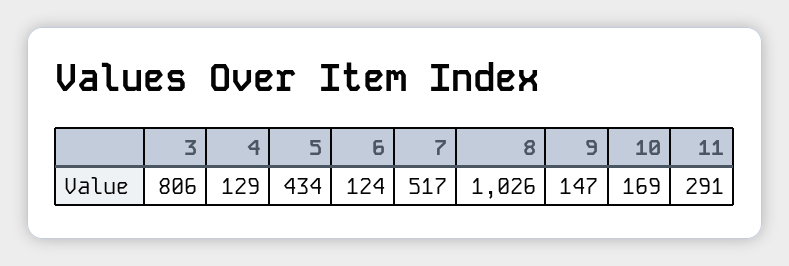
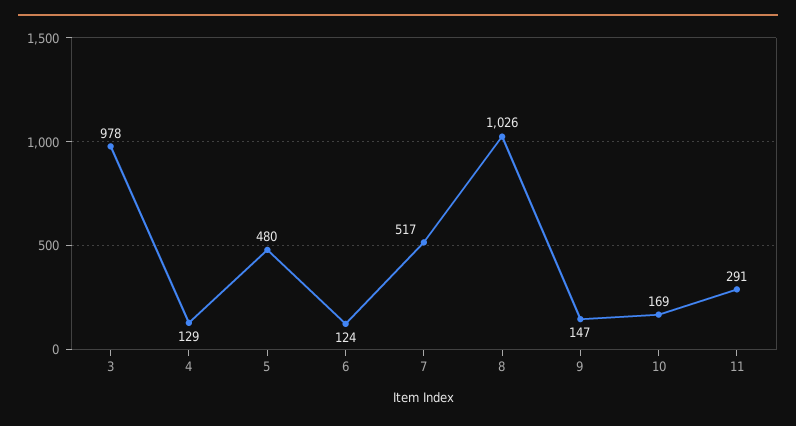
  {
-   "3": 806,
+   "3": 978,
    "4": 129,
-   "5": 434,
+   "5": 480,
    "6": 124,
    "7": 517,
    "8": 1026,
    "9": 147,
    "10": 169,
    "11": 291
  }

